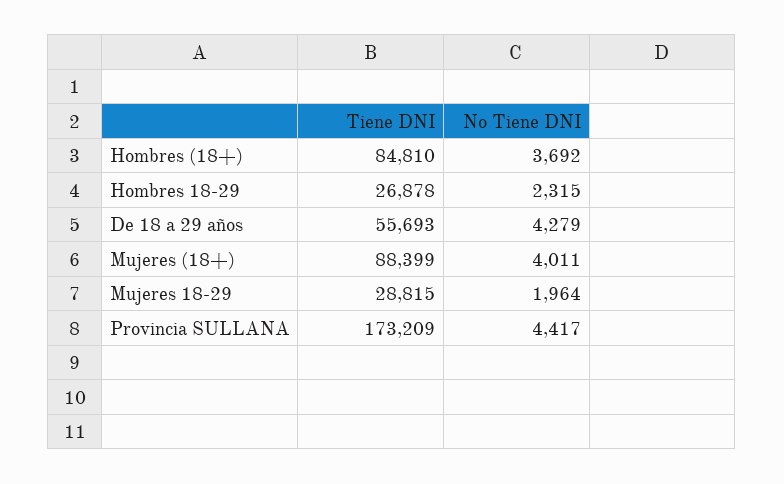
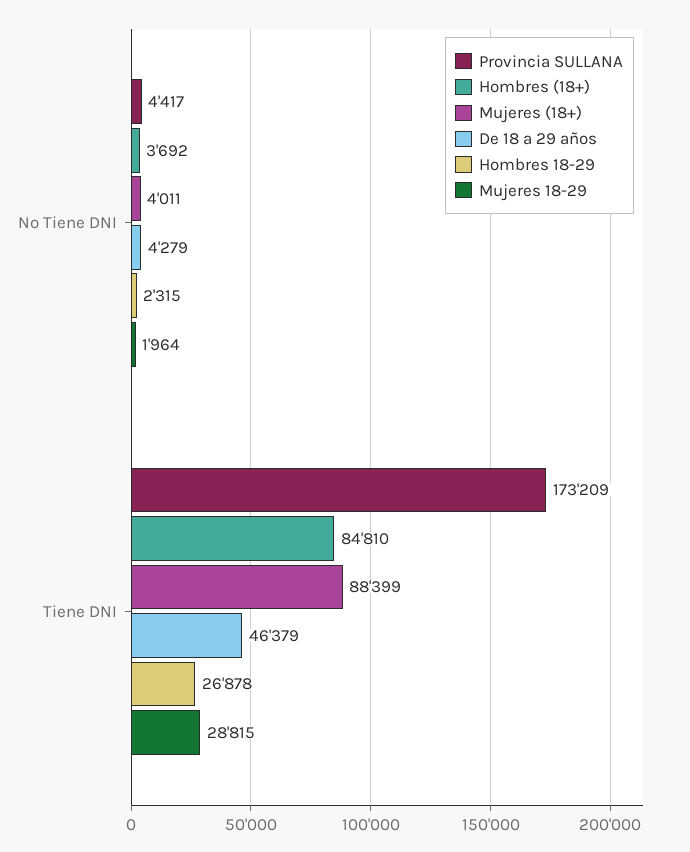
  {
    "Hombres (18+)": {
      "Tiene DNI": 84810,
      "No Tiene DNI": 3692
    },
    "Hombres 18-29": {
      "Tiene DNI": 26878,
      "No Tiene DNI": 2315
    },
    "De 18 a 29 años": {
-     "Tiene DNI": 55693,
+     "Tiene DNI": 46379,
      "No Tiene DNI": 4279
    },
    "Mujeres (18+)": {
      "Tiene DNI": 88399,
      "No Tiene DNI": 4011
    },
    "Mujeres 18-29": {
      "Tiene DNI": 28815,
      "No Tiene DNI": 1964
    },
    "Provincia SULLANA": {
      "Tiene DNI": 173209,
      "No Tiene DNI": 4417
    }
  }

